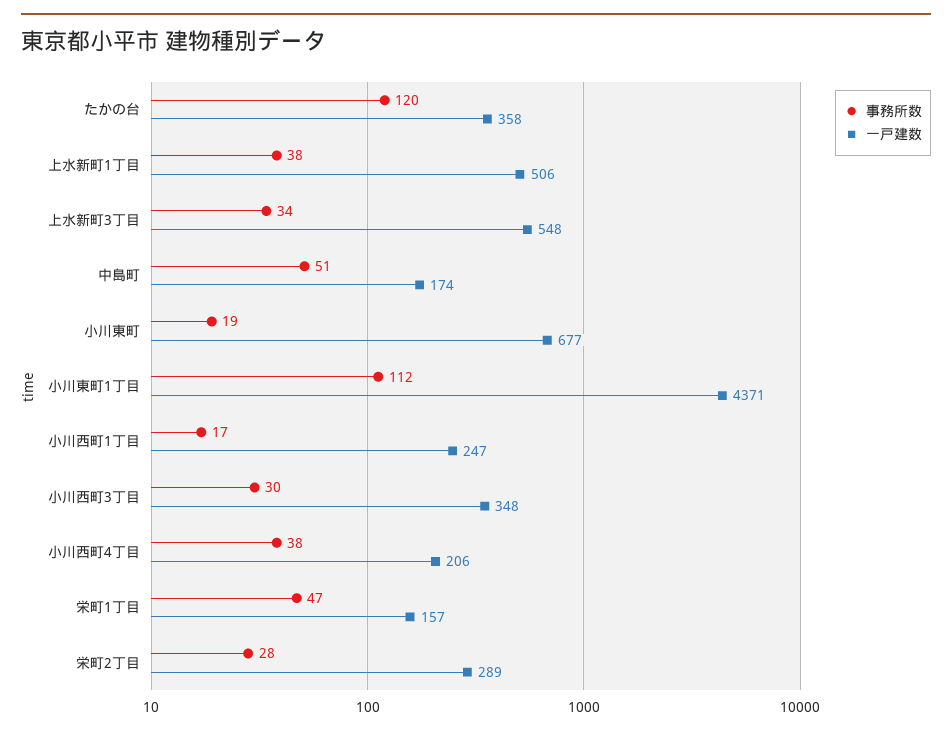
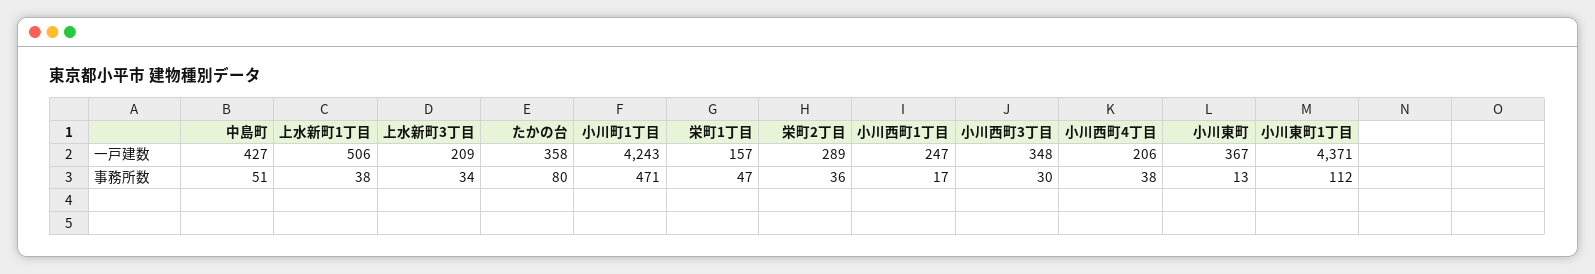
  {
    "事務所数": {
-     "たかの台": 120,
+     "たかの台": 80,
      "上水新町1丁目": 38,
      "上水新町3丁目": 34,
      "中島町": 51,
-     "小川東町": 19,
+     "小川東町": 13,
      "小川東町1丁目": 112,
      "小川西町1丁目": 17,
      "小川西町3丁目": 30,
      "小川西町4丁目": 38,
      "栄町1丁目": 47,
-     "栄町2丁目": 28
+     "栄町2丁目": 36,
+     "小川町1丁目": 471
    },
    "一戸建数": {
      "たかの台": 358,
      "上水新町1丁目": 506,
-     "上水新町3丁目": 548,
+     "上水新町3丁目": 209,
-     "中島町": 174,
+     "中島町": 427,
-     "小川東町": 677,
+     "小川東町": 367,
      "小川東町1丁目": 4371,
      "小川西町1丁目": 247,
      "小川西町3丁目": 348,
      "小川西町4丁目": 206,
      "栄町1丁目": 157,
-     "栄町2丁目": 289
+     "栄町2丁目": 289,
+     "小川町1丁目": 4243
    }
  }

